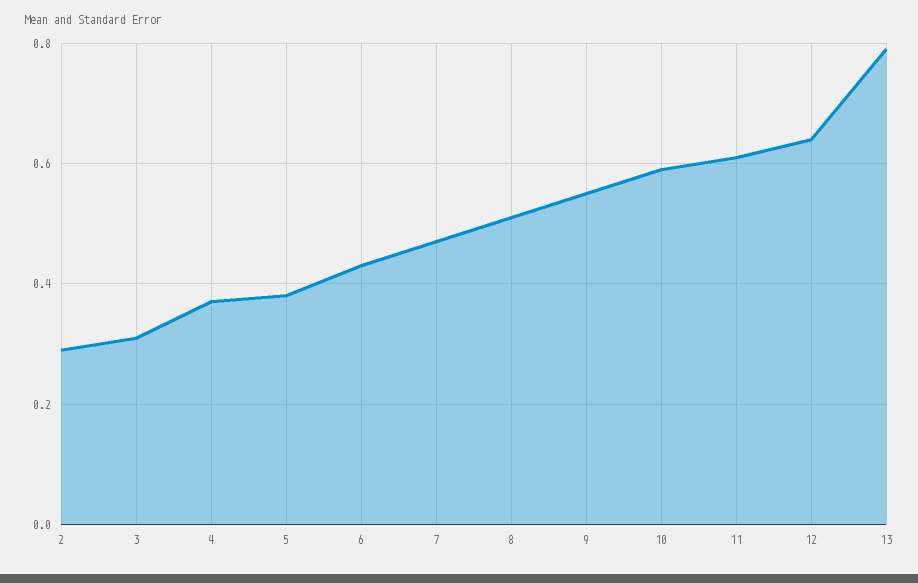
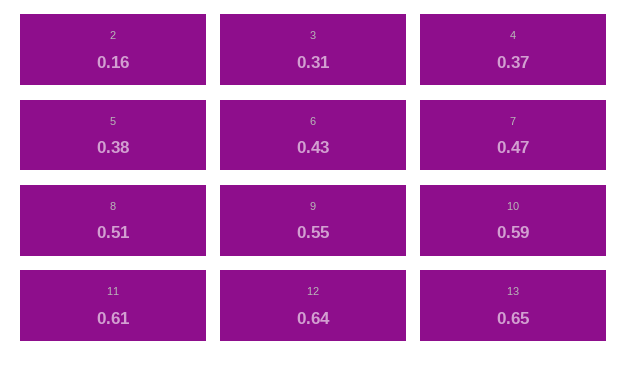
  {
-   "2": 0.3,
+   "2": 0.16,
    "3": 0.31,
    "4": 0.37,
    "5": 0.38,
    "6": 0.43,
    "7": 0.47,
    "8": 0.51,
    "9": 0.55,
    "10": 0.59,
    "11": 0.61,
    "12": 0.64,
-   "13": 0.8
+   "13": 0.65
  }

